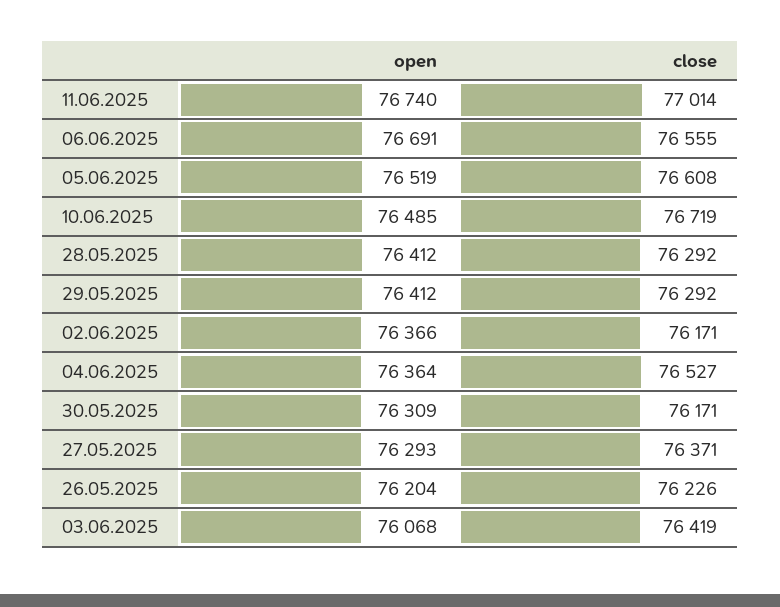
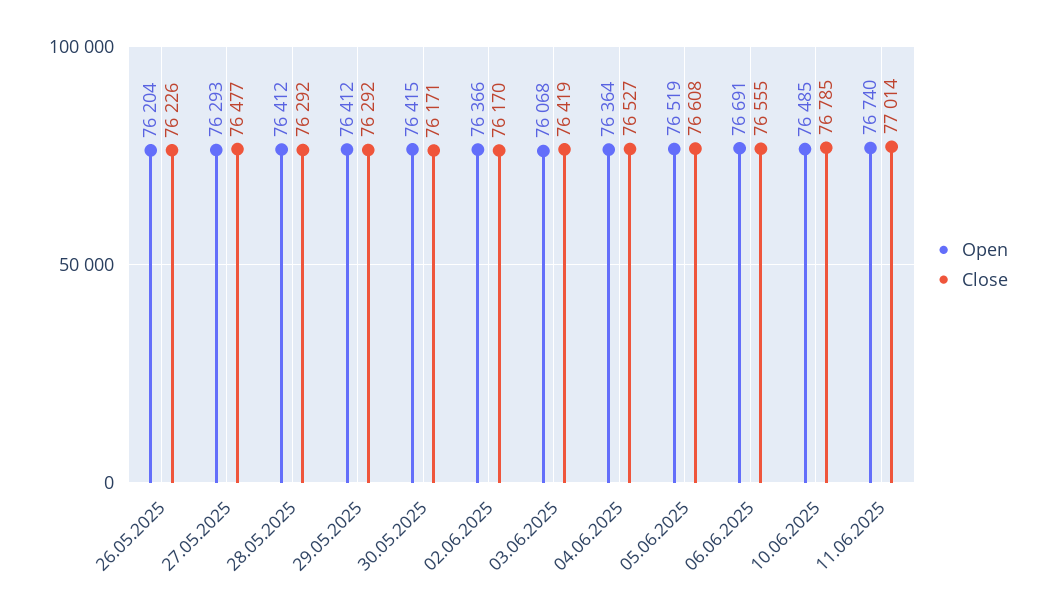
  {
    "open": {
      "11.06.2025": 76740,
      "06.06.2025": 76691,
      "05.06.2025": 76519,
      "10.06.2025": 76485,
      "28.05.2025": 76412,
      "29.05.2025": 76412,
      "02.06.2025": 76366,
      "04.06.2025": 76364,
-     "30.05.2025": 76309,
+     "30.05.2025": 76415,
      "27.05.2025": 76293,
      "26.05.2025": 76204,
      "03.06.2025": 76068
    },
    "close": {
      "11.06.2025": 77014,
      "06.06.2025": 76555,
      "05.06.2025": 76608,
-     "10.06.2025": 76719,
+     "10.06.2025": 76785,
      "28.05.2025": 76292,
      "29.05.2025": 76292,
-     "02.06.2025": 76171,
+     "02.06.2025": 76170,
      "04.06.2025": 76527,
      "30.05.2025": 76171,
-     "27.05.2025": 76371,
+     "27.05.2025": 76477,
      "26.05.2025": 76226,
      "03.06.2025": 76419
    }
  }

